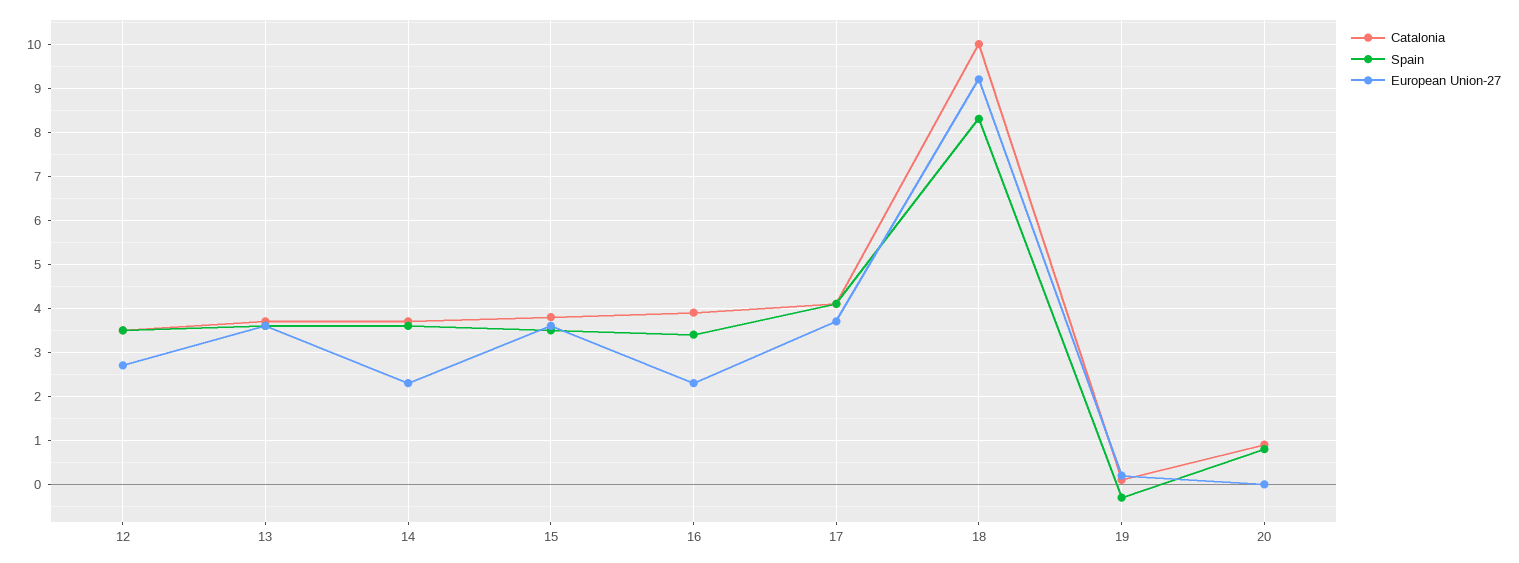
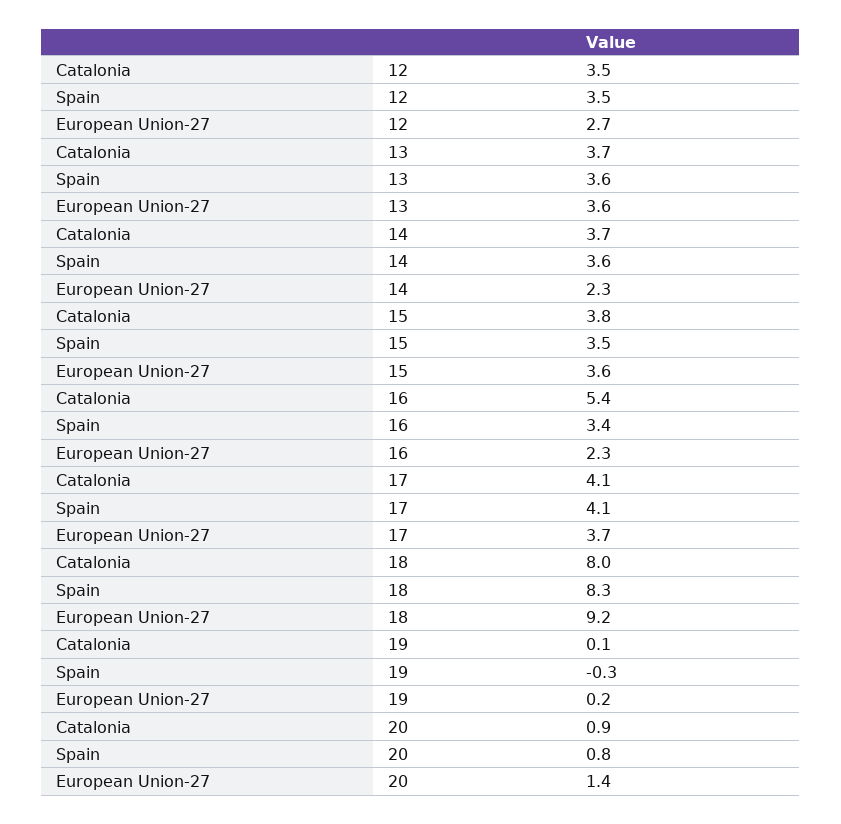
  {
    "Catalonia": {
      "12": 3.5,
      "13": 3.7,
      "14": 3.7,
      "15": 3.8,
-     "16": 4,
+     "16": 5.4,
      "17": 4.1,
-     "18": 10,
+     "18": 8,
      "19": 0.1,
      "20": 0.9
    },
    "Spain": {
      "12": 3.5,
      "13": 3.6,
      "14": 3.6,
      "15": 3.5,
      "16": 3.4,
      "17": 4.1,
      "18": 8.3,
      "19": -0.3,
      "20": 0.8
    },
    "European Union-27": {
      "12": 2.7,
      "13": 3.6,
      "14": 2.3,
      "15": 3.6,
      "16": 2.3,
      "17": 3.7,
      "18": 9.2,
      "19": 0.2,
-     "20": 0
+     "20": 1.4
    }
  }

